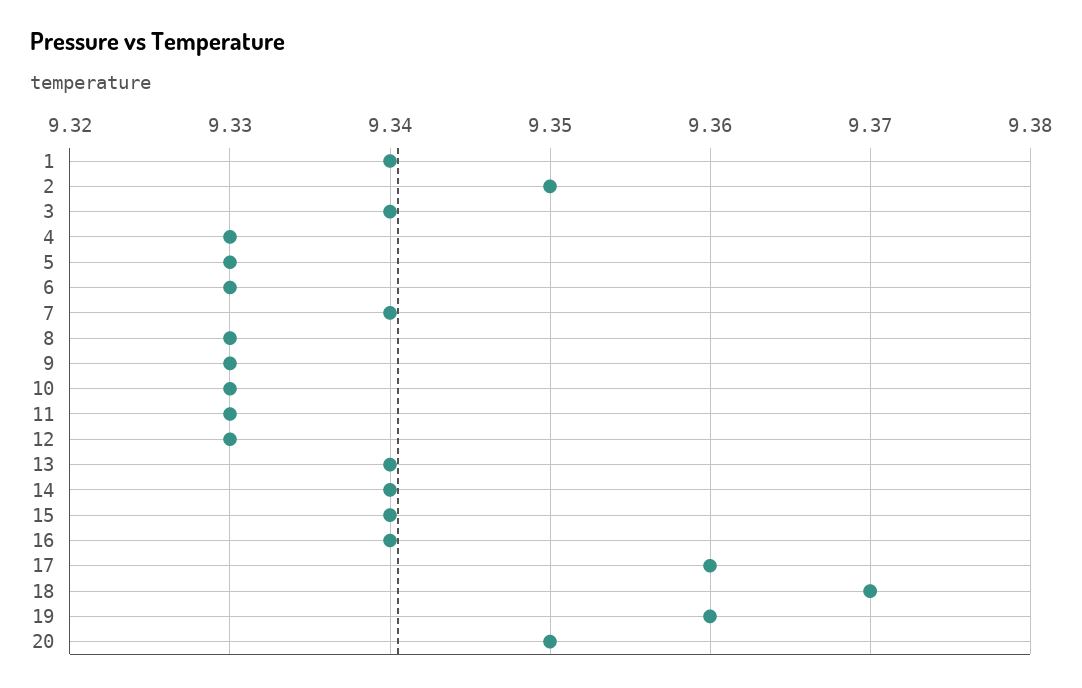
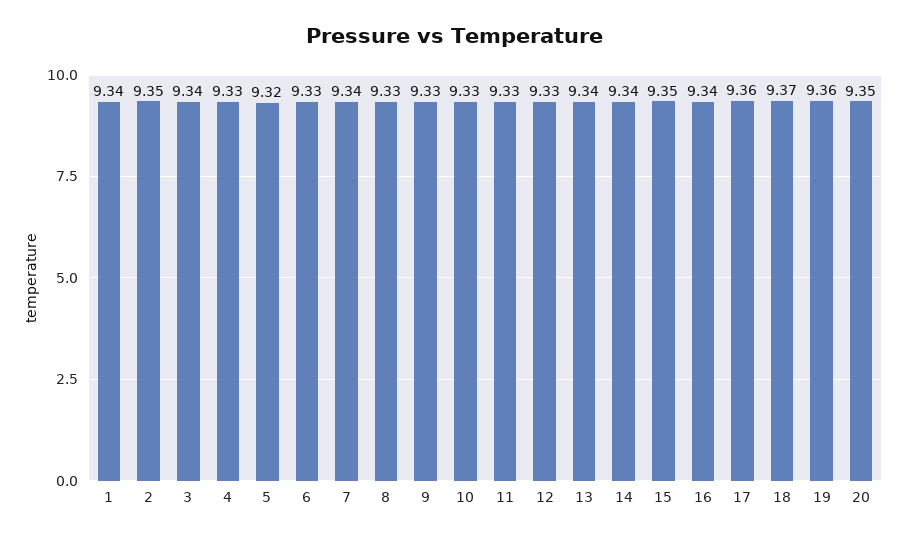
  {
    "1": 9.34,
    "2": 9.35,
    "3": 9.34,
    "4": 9.33,
-   "5": 9.33,
+   "5": 9.32,
    "6": 9.33,
    "7": 9.34,
    "8": 9.33,
    "9": 9.33,
    "10": 9.33,
    "11": 9.33,
    "12": 9.33,
    "13": 9.34,
    "14": 9.34,
-   "15": 9.34,
+   "15": 9.35,
    "16": 9.34,
    "17": 9.36,
    "18": 9.37,
    "19": 9.36,
    "20": 9.35
  }

